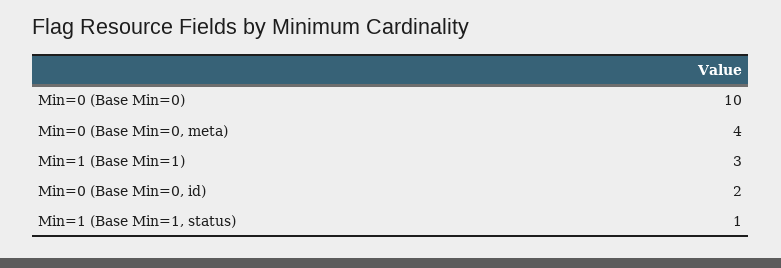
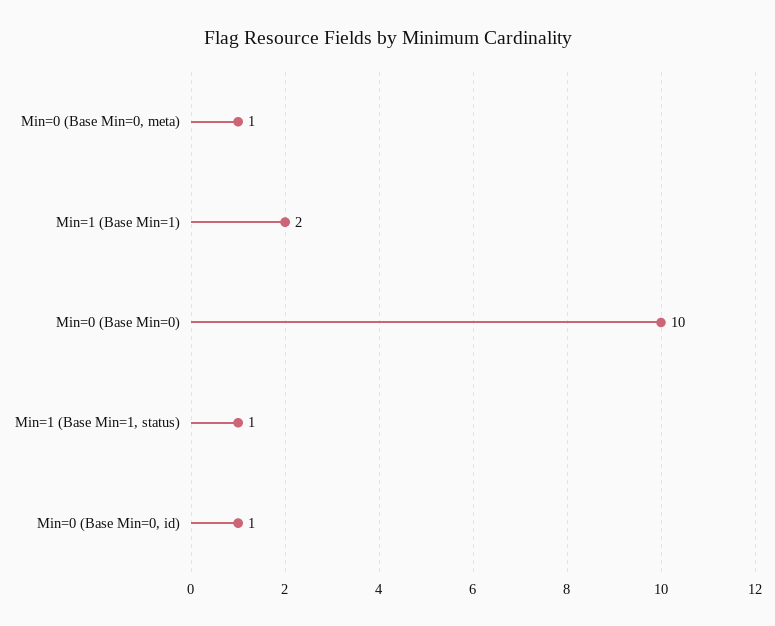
  {
    "Min=0 (Base Min=0)": 10,
-   "Min=0 (Base Min=0, meta)": 4,
+   "Min=0 (Base Min=0, meta)": 1,
-   "Min=1 (Base Min=1)": 3,
+   "Min=1 (Base Min=1)": 2,
-   "Min=0 (Base Min=0, id)": 2,
+   "Min=0 (Base Min=0, id)": 1,
    "Min=1 (Base Min=1, status)": 1
  }

